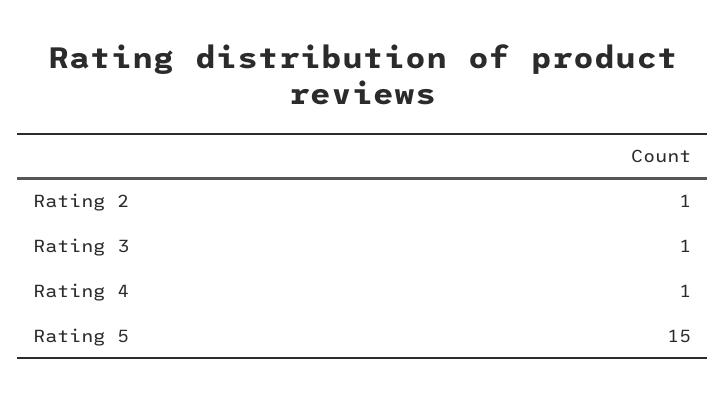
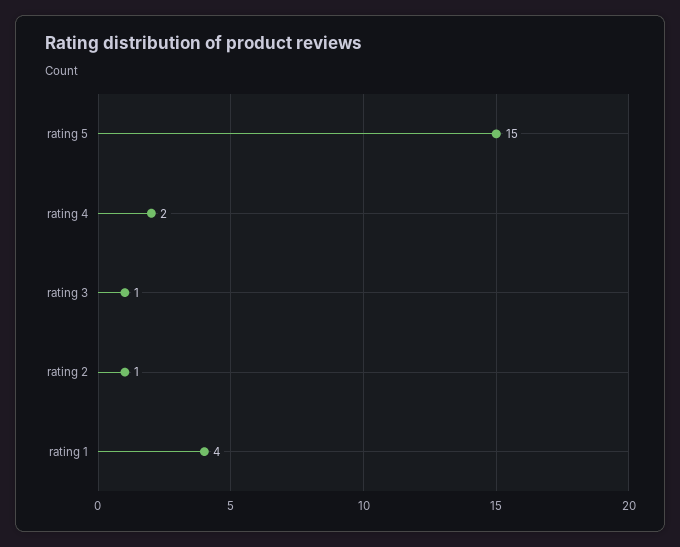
  {
    "Rating 2": 1,
    "Rating 3": 1,
-   "Rating 4": 1,
+   "Rating 4": 2,
-   "Rating 5": 15
+   "Rating 5": 15,
+   "rating 1": 4
  }

